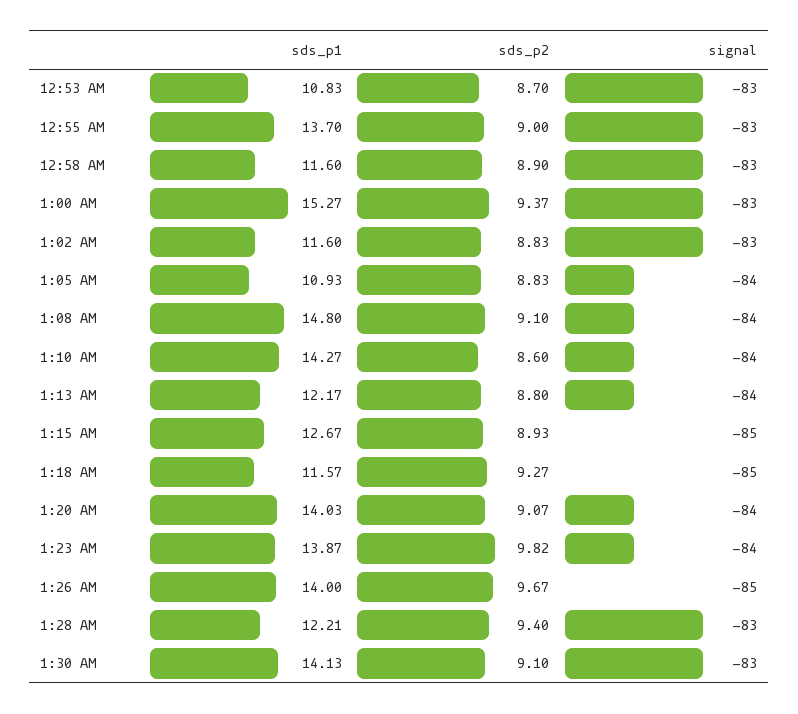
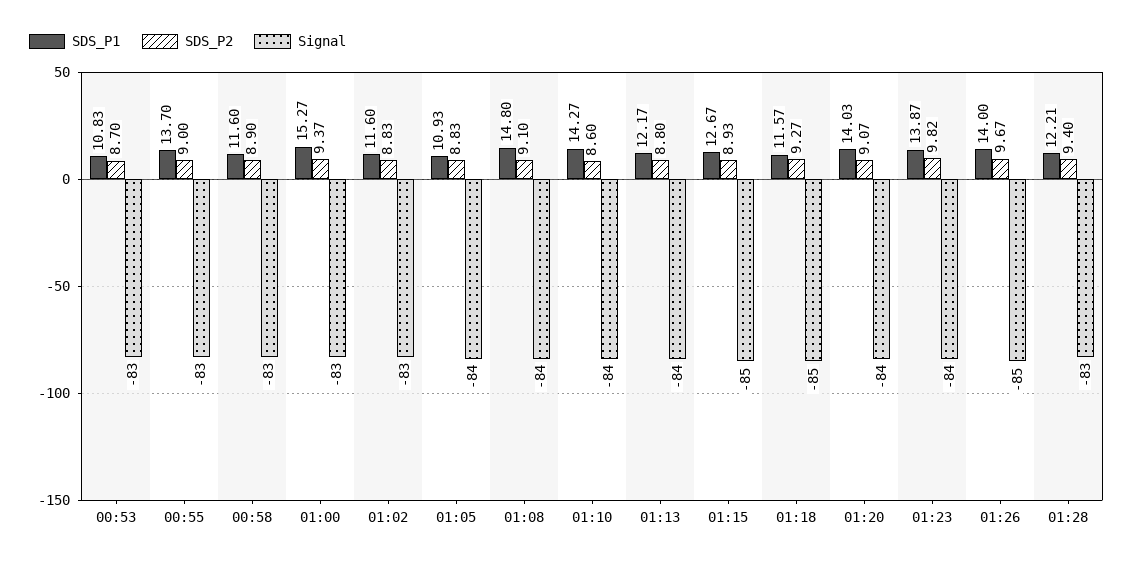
  {
    "sds_p1": {
      "12:53 AM": 10.83,
      "12:55 AM": 13.7,
      "12:58 AM": 11.6,
      "1:00 AM": 15.27,
      "1:02 AM": 11.6,
      "1:05 AM": 10.93,
      "1:08 AM": 14.8,
      "1:10 AM": 14.27,
      "1:13 AM": 12.17,
      "1:15 AM": 12.67,
      "1:18 AM": 11.57,
      "1:20 AM": 14.03,
      "1:23 AM": 13.87,
      "1:26 AM": 14,
-     "1:28 AM": 12.21,
+     "1:28 AM": 12.21
-     "1:30 AM": 14.13
    },
    "sds_p2": {
      "12:53 AM": 8.7,
      "12:55 AM": 9,
      "12:58 AM": 8.9,
      "1:00 AM": 9.37,
      "1:02 AM": 8.83,
      "1:05 AM": 8.83,
      "1:08 AM": 9.1,
      "1:10 AM": 8.6,
      "1:13 AM": 8.8,
      "1:15 AM": 8.93,
      "1:18 AM": 9.27,
      "1:20 AM": 9.07,
      "1:23 AM": 9.82,
      "1:26 AM": 9.67,
-     "1:28 AM": 9.4,
+     "1:28 AM": 9.4
-     "1:30 AM": 9.1
    },
    "signal": {
      "12:53 AM": -83,
      "12:55 AM": -83,
      "12:58 AM": -83,
      "1:00 AM": -83,
      "1:02 AM": -83,
      "1:05 AM": -84,
      "1:08 AM": -84,
      "1:10 AM": -84,
      "1:13 AM": -84,
      "1:15 AM": -85,
      "1:18 AM": -85,
      "1:20 AM": -84,
      "1:23 AM": -84,
      "1:26 AM": -85,
-     "1:28 AM": -83,
+     "1:28 AM": -83
-     "1:30 AM": -83
    }
  }

